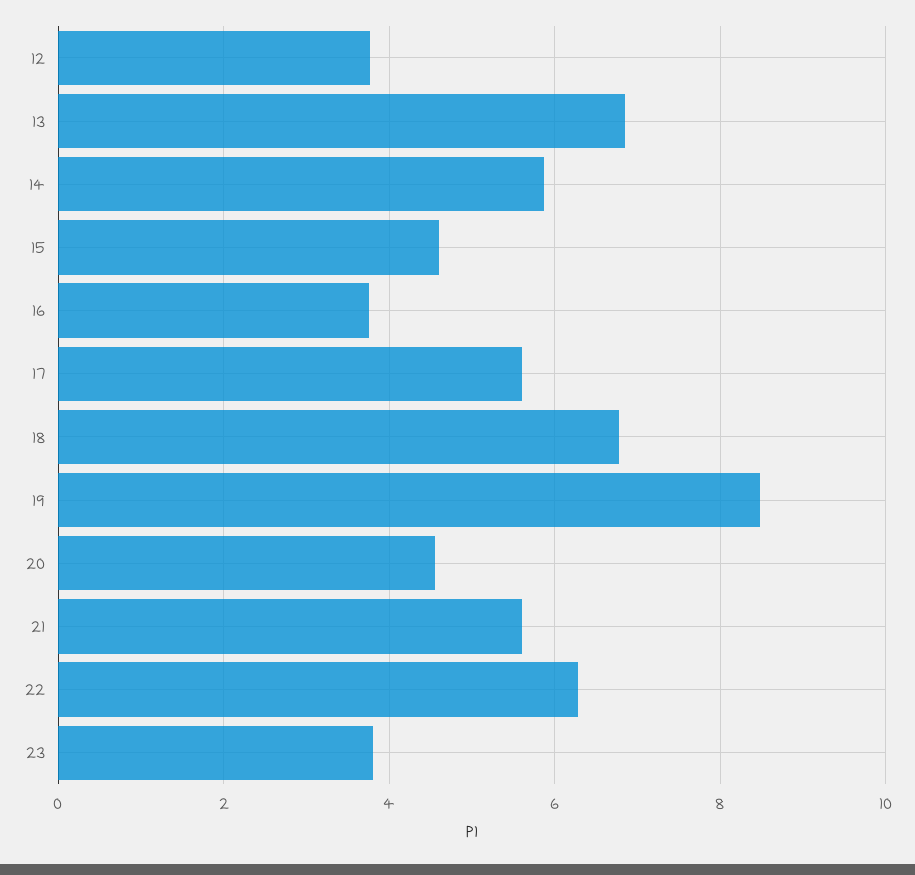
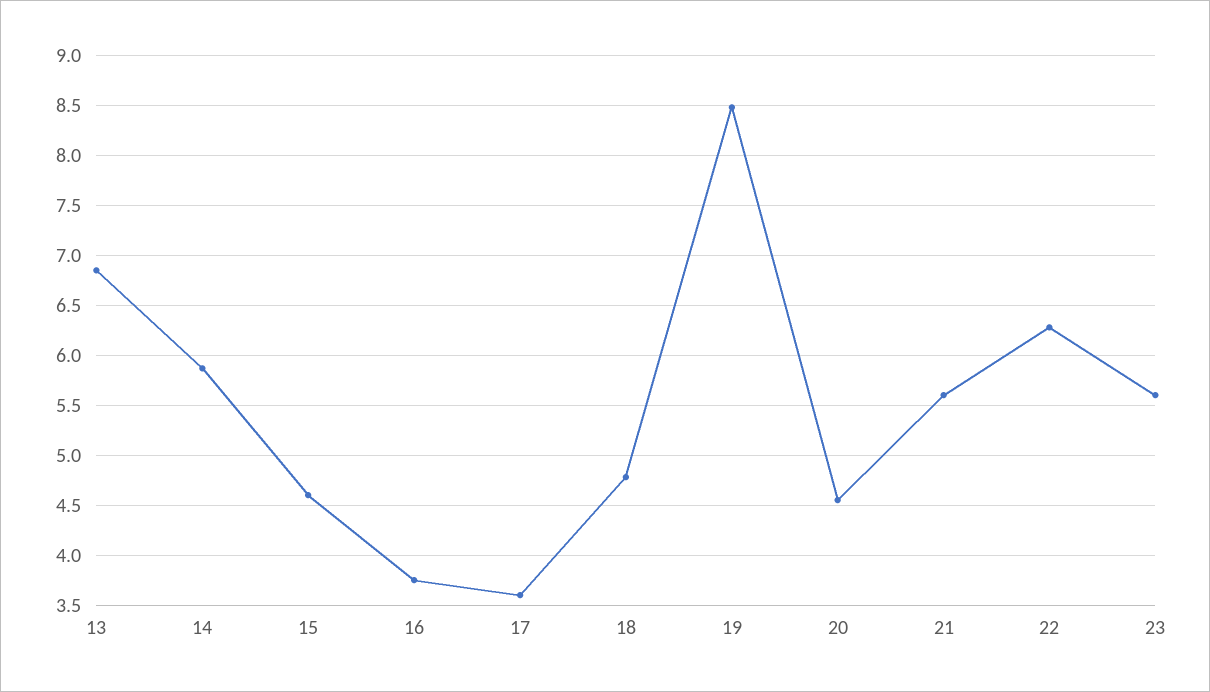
  {
-   "12": 3.8,
    "13": 6.9,
    "14": 5.9,
    "15": 4.6,
    "16": 3.8,
-   "17": 5.6,
+   "17": 3.6,
-   "18": 6.8,
+   "18": 4.8,
    "19": 8.5,
    "20": 4.6,
    "21": 5.6,
    "22": 6.3,
-   "23": 3.8
+   "23": 5.6
  }

